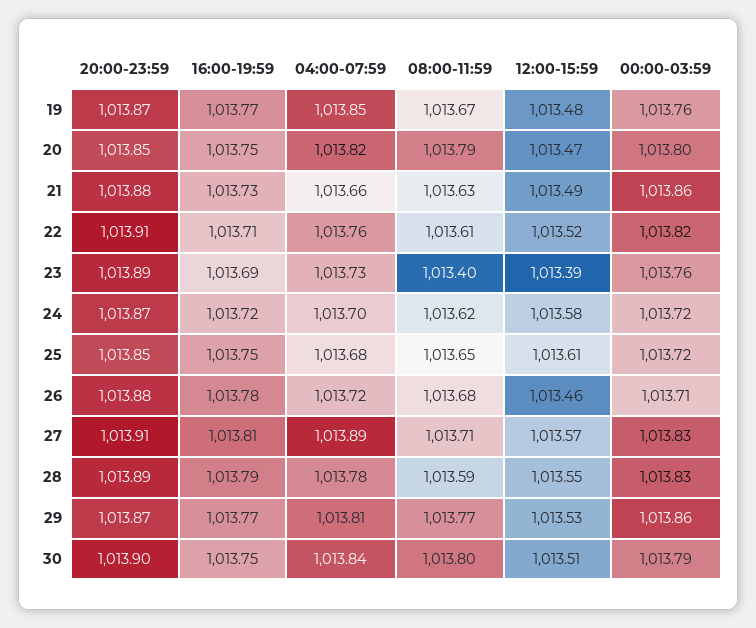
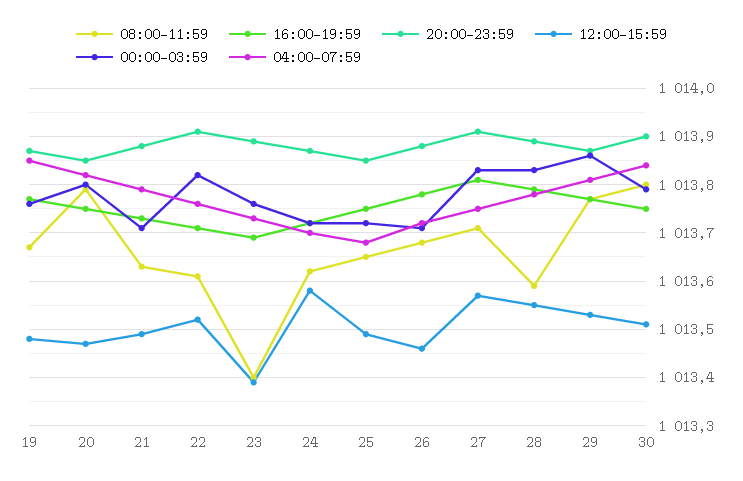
  {
    "20:00-23:59": {
      "19": 1013.87,
      "20": 1013.85,
      "21": 1013.88,
      "22": 1013.91,
      "23": 1013.89,
      "24": 1013.87,
      "25": 1013.85,
      "26": 1013.88,
      "27": 1013.91,
      "28": 1013.89,
      "29": 1013.87,
      "30": 1013.9
    },
    "16:00-19:59": {
      "19": 1013.77,
      "20": 1013.75,
      "21": 1013.73,
      "22": 1013.71,
      "23": 1013.69,
      "24": 1013.72,
      "25": 1013.75,
      "26": 1013.78,
      "27": 1013.81,
      "28": 1013.79,
      "29": 1013.77,
      "30": 1013.75
    },
    "04:00-07:59": {
      "19": 1013.85,
      "20": 1013.82,
-     "21": 1013.66,
+     "21": 1013.8,
      "22": 1013.76,
      "23": 1013.73,
      "24": 1013.7,
      "25": 1013.68,
      "26": 1013.72,
-     "27": 1013.89,
+     "27": 1013.75,
      "28": 1013.78,
      "29": 1013.81,
      "30": 1013.84
    },
    "08:00-11:59": {
      "19": 1013.67,
      "20": 1013.79,
      "21": 1013.63,
      "22": 1013.61,
      "23": 1013.4,
      "24": 1013.62,
      "25": 1013.65,
      "26": 1013.68,
      "27": 1013.71,
      "28": 1013.59,
      "29": 1013.77,
      "30": 1013.8
    },
    "12:00-15:59": {
      "19": 1013.48,
      "20": 1013.47,
      "21": 1013.49,
      "22": 1013.52,
      "23": 1013.39,
      "24": 1013.58,
-     "25": 1013.61,
+     "25": 1013.5,
      "26": 1013.46,
      "27": 1013.57,
      "28": 1013.55,
      "29": 1013.53,
      "30": 1013.51
    },
    "00:00-03:59": {
      "19": 1013.76,
      "20": 1013.8,
-     "21": 1013.86,
+     "21": 1013.7,
      "22": 1013.82,
      "23": 1013.76,
      "24": 1013.72,
      "25": 1013.72,
      "26": 1013.71,
      "27": 1013.83,
      "28": 1013.83,
      "29": 1013.86,
      "30": 1013.79
    }
  }

